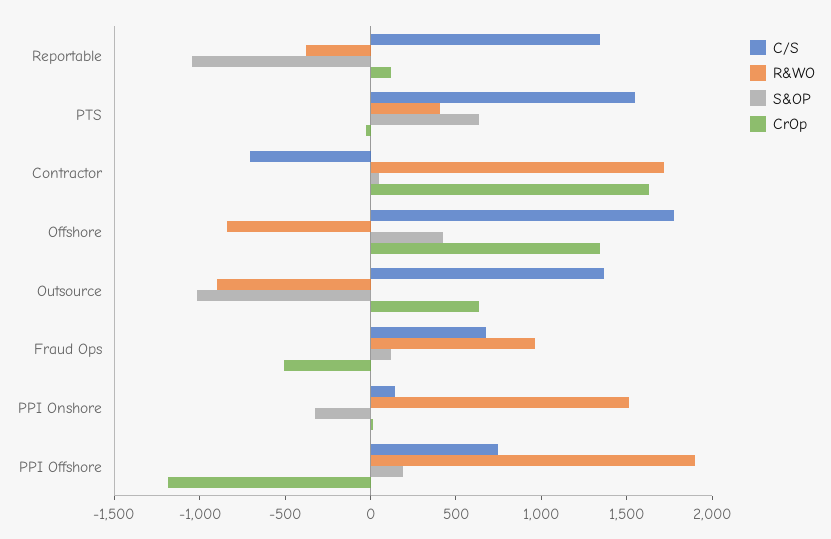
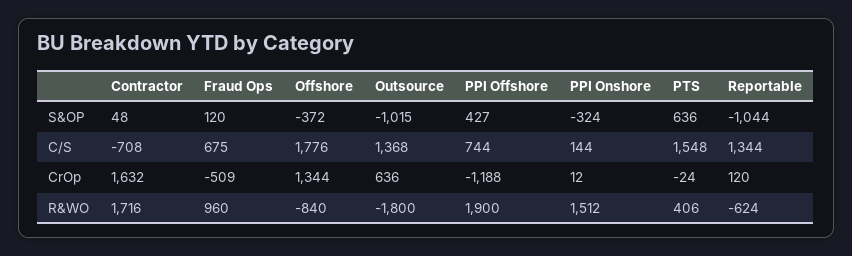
  {
    "C/S": {
      "Reportable": 1344,
      "PTS": 1548,
      "Contractor": -708,
      "Offshore": 1776,
      "Outsource": 1368,
      "Fraud Ops": 675,
      "PPI Onshore": 144,
      "PPI Offshore": 744
    },
    "R&WO": {
-     "Reportable": -400,
+     "Reportable": -624,
      "PTS": 406,
      "Contractor": 1716,
      "Offshore": -840,
-     "Outsource": -900,
+     "Outsource": -1800,
      "Fraud Ops": 960,
      "PPI Onshore": 1512,
      "PPI Offshore": 1900
    },
    "S&OP": {
      "Reportable": -1044,
      "PTS": 636,
      "Contractor": 48,
-     "Offshore": 400,
+     "Offshore": -372,
      "Outsource": -1015,
      "Fraud Ops": 120,
      "PPI Onshore": -324,
-     "PPI Offshore": 200
+     "PPI Offshore": 427
    },
    "CrOp": {
      "Reportable": 120,
      "PTS": -24,
      "Contractor": 1632,
      "Offshore": 1344,
      "Outsource": 636,
      "Fraud Ops": -509,
      "PPI Onshore": 12,
      "PPI Offshore": -1188
    }
  }

